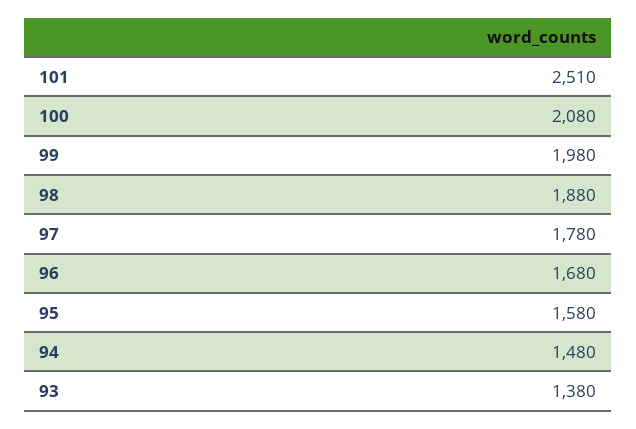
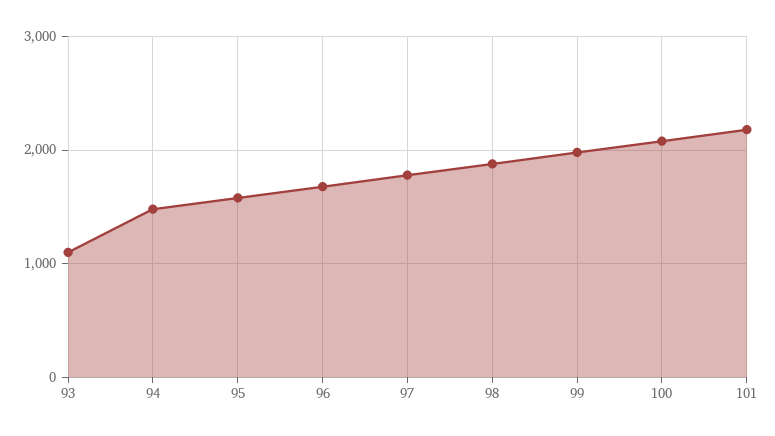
  {
-   "101": 2510,
+   "101": 2200,
    "100": 2080,
    "99": 1980,
    "98": 1880,
    "97": 1780,
    "96": 1680,
    "95": 1580,
    "94": 1480,
-   "93": 1380
+   "93": 1100
  }

